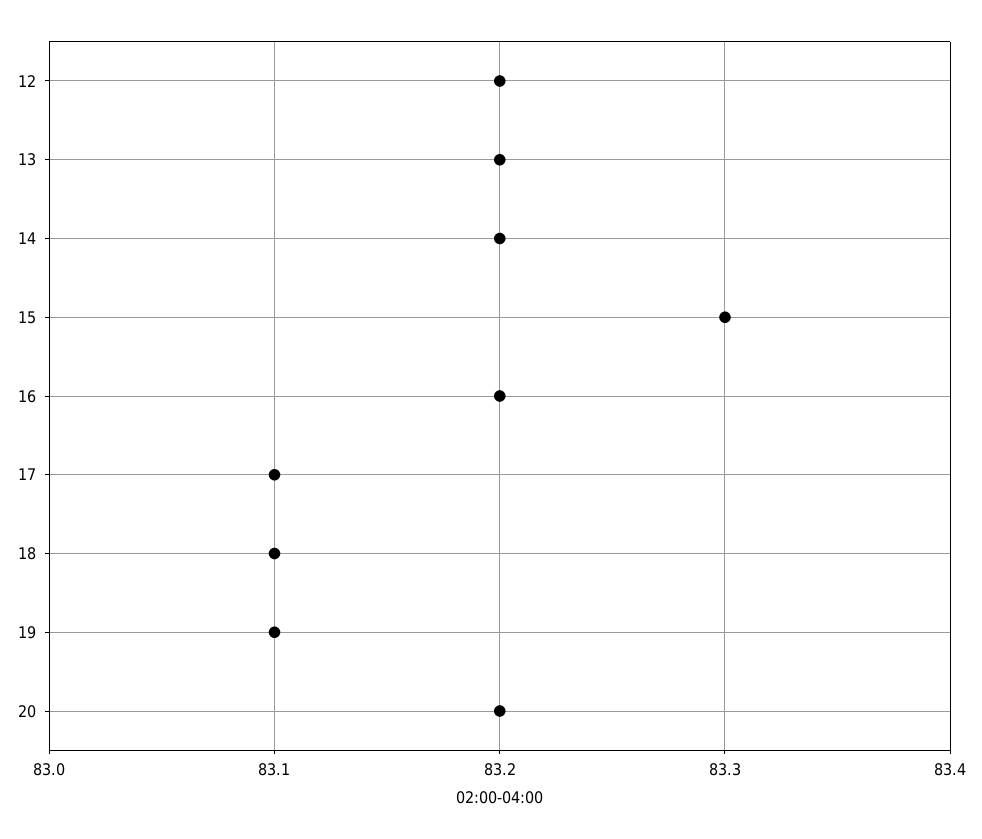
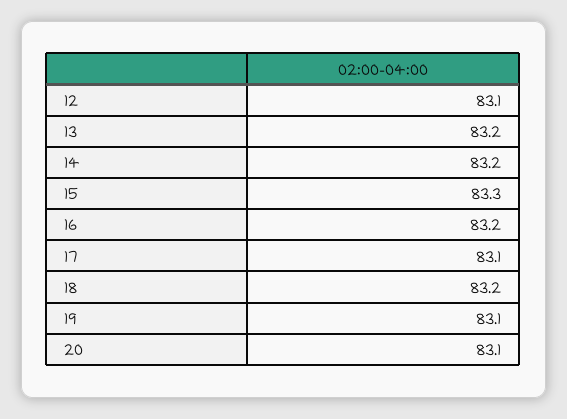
  {
-   "12": 83.2,
+   "12": 83.1,
    "13": 83.2,
    "14": 83.2,
    "15": 83.3,
    "16": 83.2,
    "17": 83.1,
-   "18": 83.1,
+   "18": 83.2,
    "19": 83.1,
-   "20": 83.2
+   "20": 83.1
  }

